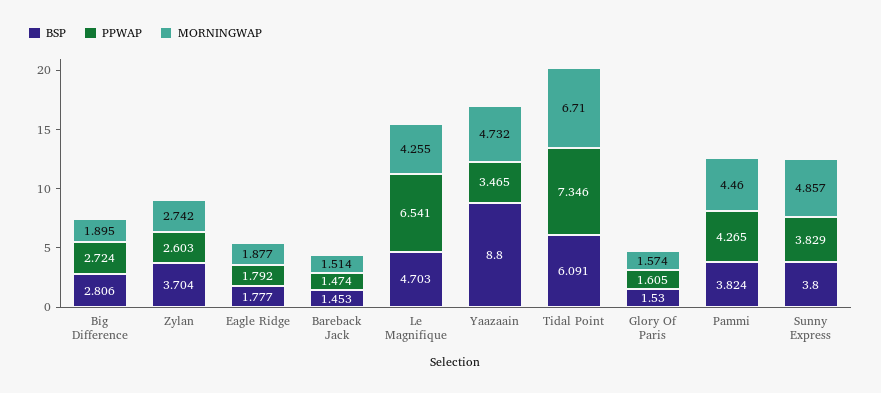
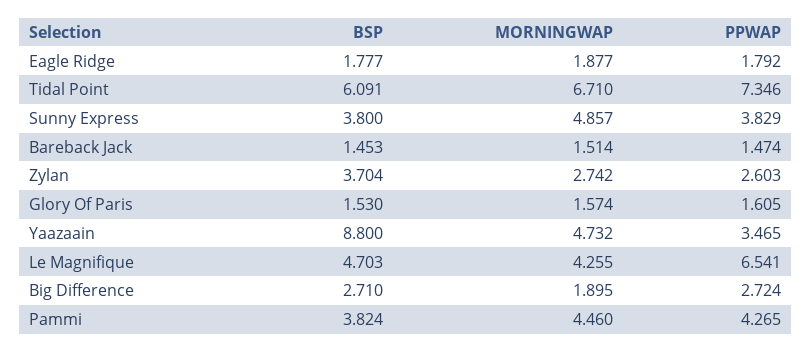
  {
    "BSP": {
-     "Big Difference": 2.806,
+     "Big Difference": 2.71,
      "Zylan": 3.704,
      "Eagle Ridge": 1.777,
      "Bareback Jack": 1.453,
      "Le Magnifique": 4.703,
      "Yaazaain": 8.8,
      "Tidal Point": 6.091,
      "Glory Of Paris": 1.53,
      "Pammi": 3.824,
      "Sunny Express": 3.8
    },
    "PPWAP": {
      "Big Difference": 2.724,
      "Zylan": 2.603,
      "Eagle Ridge": 1.792,
      "Bareback Jack": 1.474,
      "Le Magnifique": 6.541,
      "Yaazaain": 3.465,
      "Tidal Point": 7.346,
      "Glory Of Paris": 1.605,
      "Pammi": 4.265,
      "Sunny Express": 3.829
    },
    "MORNINGWAP": {
      "Big Difference": 1.895,
      "Zylan": 2.742,
      "Eagle Ridge": 1.877,
      "Bareback Jack": 1.514,
      "Le Magnifique": 4.255,
      "Yaazaain": 4.732,
      "Tidal Point": 6.71,
      "Glory Of Paris": 1.574,
      "Pammi": 4.46,
      "Sunny Express": 4.857
    }
  }

